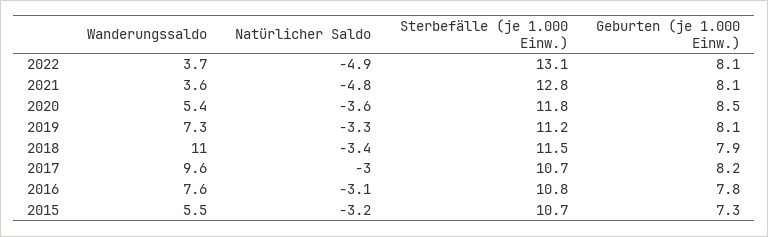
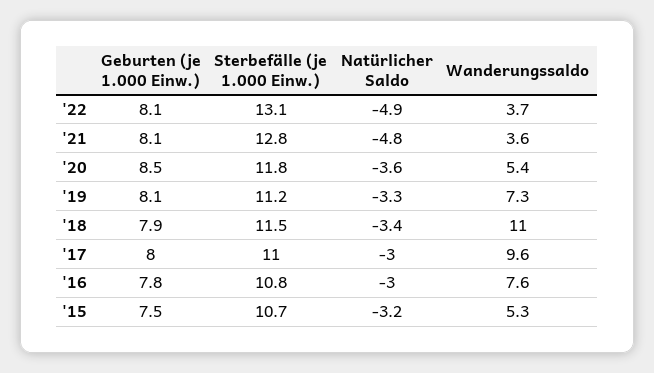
  {
    "Wanderungssaldo": {
      "2022": 3.7,
      "2021": 3.6,
      "2020": 5.4,
      "2019": 7.3,
      "2018": 11,
      "2017": 9.6,
      "2016": 7.6,
-     "2015": 5.5
+     "2015": 5.3
    },
    "Natürlicher Saldo": {
      "2022": -4.9,
      "2021": -4.8,
      "2020": -3.6,
      "2019": -3.3,
      "2018": -3.4,
      "2017": -3,
-     "2016": -3.1,
+     "2016": -3,
      "2015": -3.2
    },
    "Sterbefälle (je 1.000 Einw.)": {
      "2022": 13.1,
      "2021": 12.8,
      "2020": 11.8,
      "2019": 11.2,
      "2018": 11.5,
-     "2017": 10.7,
+     "2017": 11,
      "2016": 10.8,
      "2015": 10.7
    },
    "Geburten (je 1.000 Einw.)": {
      "2022": 8.1,
      "2021": 8.1,
      "2020": 8.5,
      "2019": 8.1,
      "2018": 7.9,
-     "2017": 8.2,
+     "2017": 8,
      "2016": 7.8,
-     "2015": 7.3
+     "2015": 7.5
    }
  }

